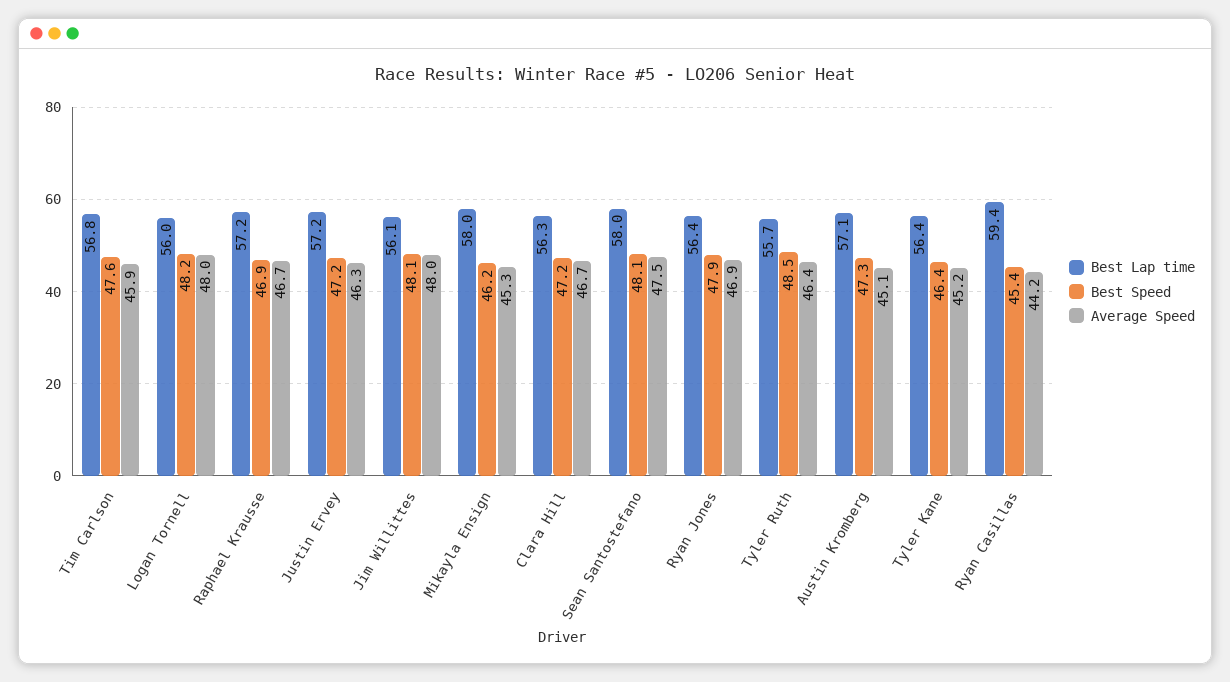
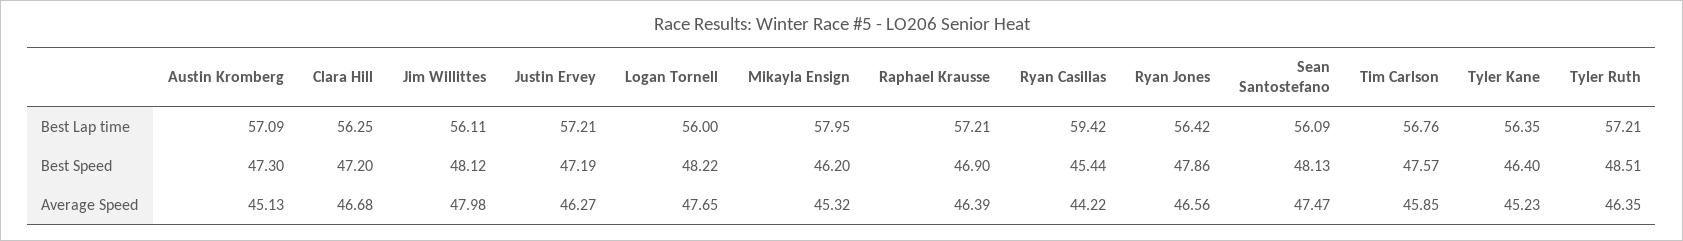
  {
    "Best Lap time": {
      "Tim Carlson": 56.76,
      "Logan Tornell": 56,
      "Raphael Krausse": 57.21,
      "Justin Ervey": 57.21,
      "Jim Willittes": 56.11,
      "Mikayla Ensign": 57.95,
      "Clara Hill": 56.25,
-     "Sean Santostefano": 58,
+     "Sean Santostefano": 56.09,
      "Ryan Jones": 56.42,
-     "Tyler Ruth": 55.7,
+     "Tyler Ruth": 57.21,
      "Austin Kromberg": 57.09,
      "Tyler Kane": 56.35,
      "Ryan Casillas": 59.42
    },
    "Best Speed": {
      "Tim Carlson": 47.57,
      "Logan Tornell": 48.22,
      "Raphael Krausse": 46.9,
      "Justin Ervey": 47.19,
      "Jim Willittes": 48.12,
      "Mikayla Ensign": 46.2,
      "Clara Hill": 47.2,
      "Sean Santostefano": 48.13,
      "Ryan Jones": 47.86,
      "Tyler Ruth": 48.51,
      "Austin Kromberg": 47.3,
      "Tyler Kane": 46.4,
      "Ryan Casillas": 45.44
    },
    "Average Speed": {
      "Tim Carlson": 45.85,
-     "Logan Tornell": 48,
+     "Logan Tornell": 47.65,
-     "Raphael Krausse": 46.7,
+     "Raphael Krausse": 46.39,
      "Justin Ervey": 46.27,
      "Jim Willittes": 47.98,
      "Mikayla Ensign": 45.32,
      "Clara Hill": 46.68,
      "Sean Santostefano": 47.47,
-     "Ryan Jones": 46.9,
+     "Ryan Jones": 46.56,
      "Tyler Ruth": 46.35,
      "Austin Kromberg": 45.13,
      "Tyler Kane": 45.23,
      "Ryan Casillas": 44.22
    }
  }

